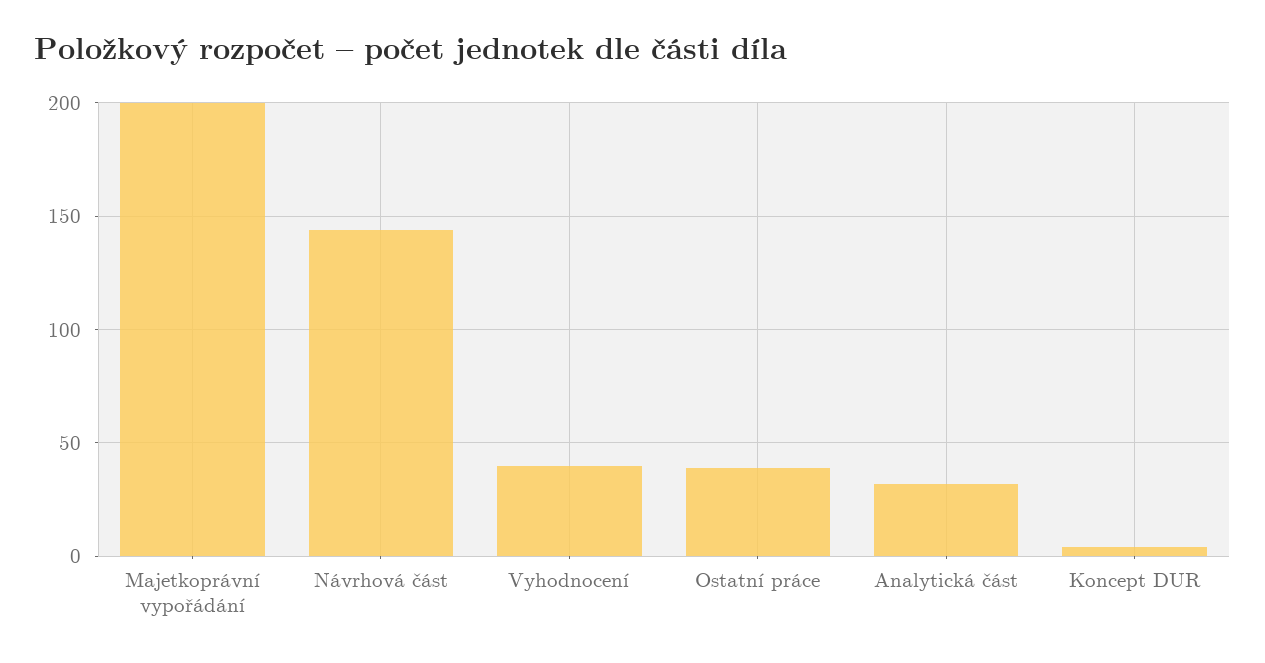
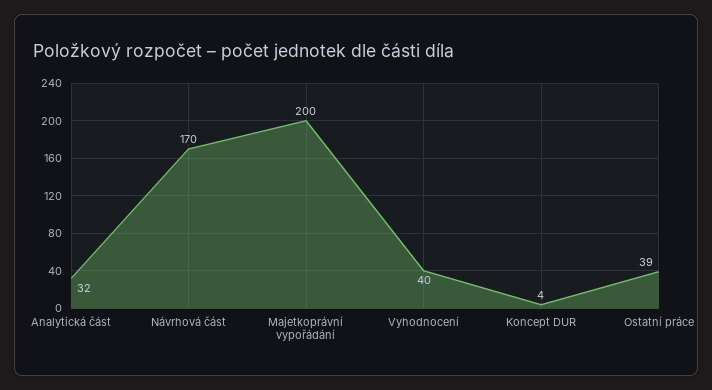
  {
    "Majetkoprávní vypořádání": 200,
-   "Návrhová část": 145,
+   "Návrhová část": 170,
    "Vyhodnocení": 40,
    "Ostatní práce": 39,
    "Analytická část": 32,
    "Koncept DUR": 4
  }

